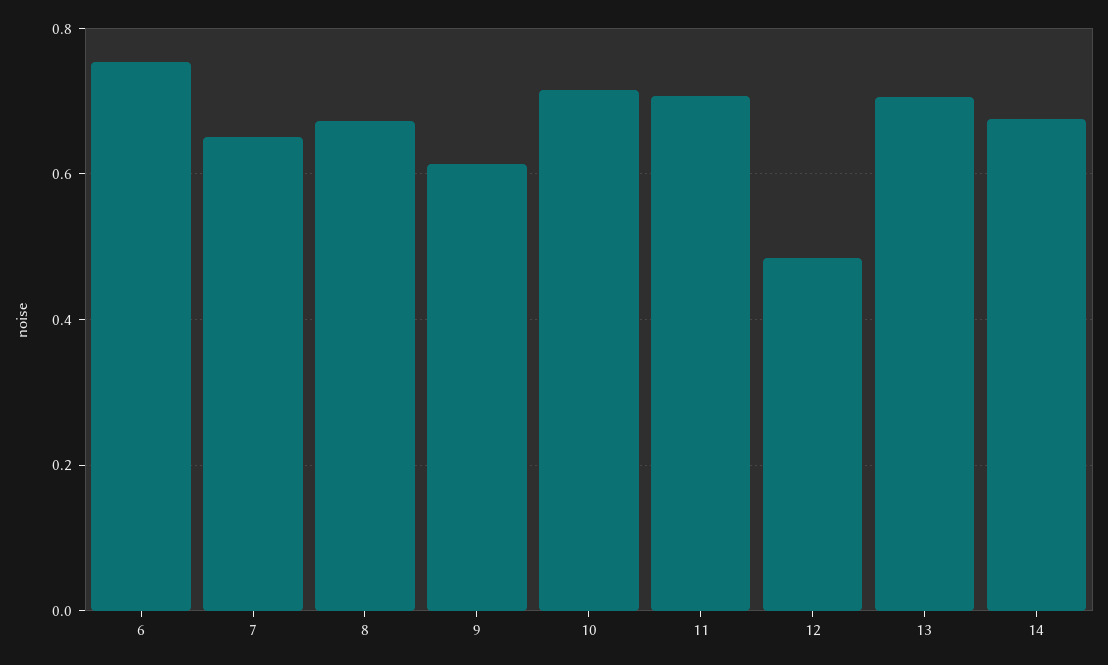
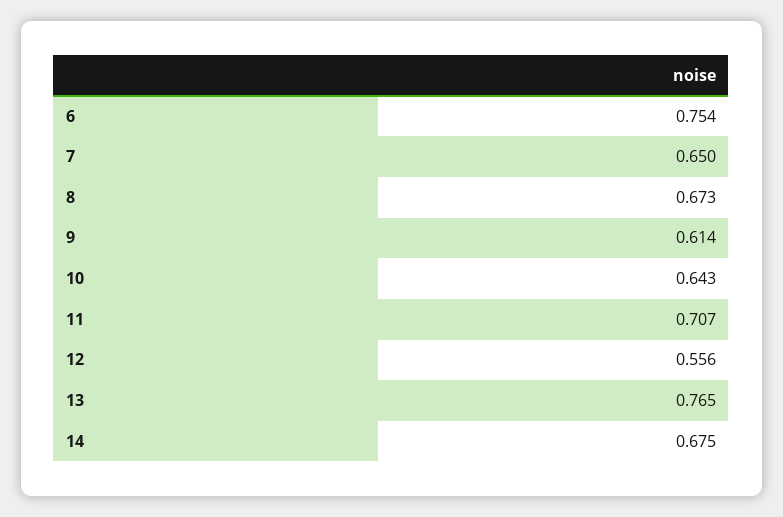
  {
    "6": 0.754,
    "7": 0.65,
    "8": 0.673,
    "9": 0.614,
-   "10": 0.72,
+   "10": 0.643,
    "11": 0.707,
-   "12": 0.48,
+   "12": 0.556,
-   "13": 0.7,
+   "13": 0.765,
    "14": 0.675
  }

